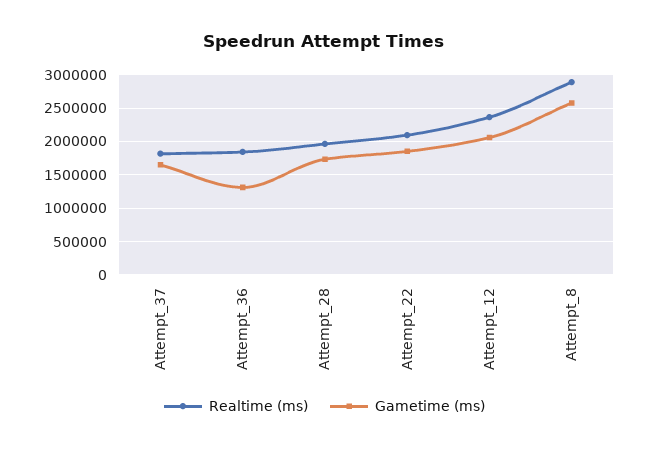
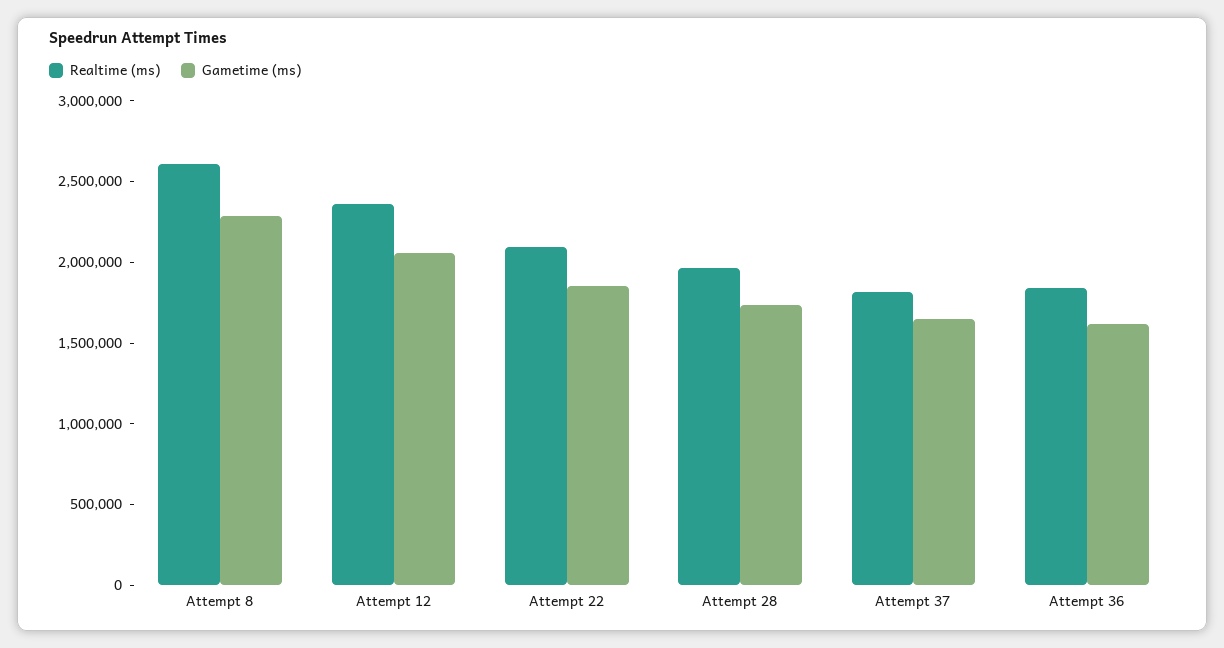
  {
    "Realtime (ms)": {
      "Attempt_37": 1800000,
      "Attempt_36": 1800000,
      "Attempt_28": 2000000,
      "Attempt_22": 2100000,
      "Attempt_12": 2400000,
-     "Attempt_8": 2900000
+     "Attempt_8": 2600000
    },
    "Gametime (ms)": {
      "Attempt_37": 1700000,
-     "Attempt_36": 1300000,
+     "Attempt_36": 1600000,
      "Attempt_28": 1700000,
      "Attempt_22": 1900000,
      "Attempt_12": 2100000,
-     "Attempt_8": 2600000
+     "Attempt_8": 2300000
    }
  }

